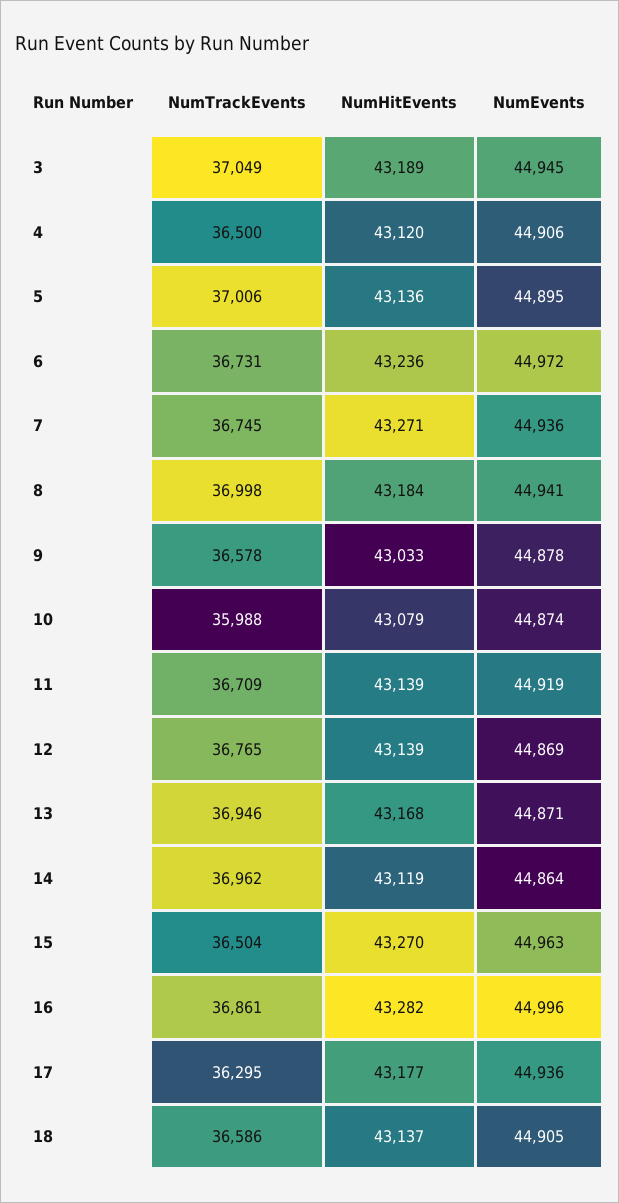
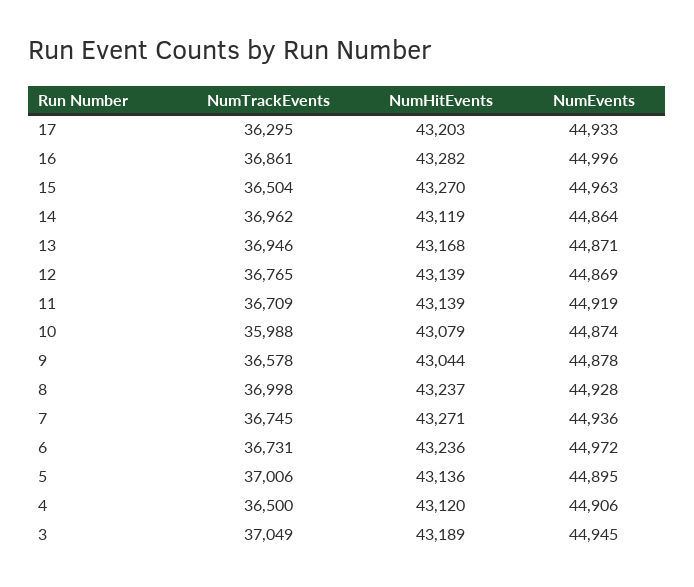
  {
    "NumTrackEvents": {
      "3": 37049,
      "4": 36500,
      "5": 37006,
      "6": 36731,
      "7": 36745,
      "8": 36998,
      "9": 36578,
      "10": 35988,
      "11": 36709,
      "12": 36765,
      "13": 36946,
      "14": 36962,
      "15": 36504,
      "16": 36861,
-     "17": 36295,
+     "17": 36295
-     "18": 36586
    },
    "NumHitEvents": {
      "3": 43189,
      "4": 43120,
      "5": 43136,
      "6": 43236,
      "7": 43271,
-     "8": 43184,
+     "8": 43237,
-     "9": 43033,
+     "9": 43044,
      "10": 43079,
      "11": 43139,
      "12": 43139,
      "13": 43168,
      "14": 43119,
      "15": 43270,
      "16": 43282,
-     "17": 43177,
+     "17": 43203
-     "18": 43137
    },
    "NumEvents": {
      "3": 44945,
      "4": 44906,
      "5": 44895,
      "6": 44972,
      "7": 44936,
-     "8": 44941,
+     "8": 44928,
      "9": 44878,
      "10": 44874,
      "11": 44919,
      "12": 44869,
      "13": 44871,
      "14": 44864,
      "15": 44963,
      "16": 44996,
-     "17": 44936,
+     "17": 44933
-     "18": 44905
    }
  }

